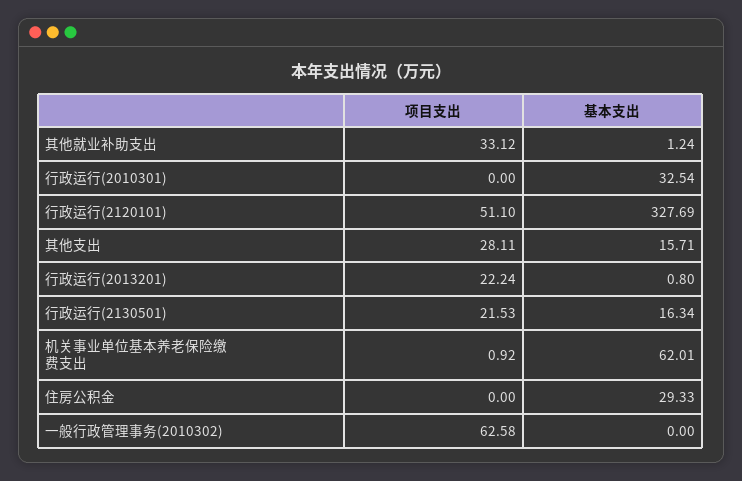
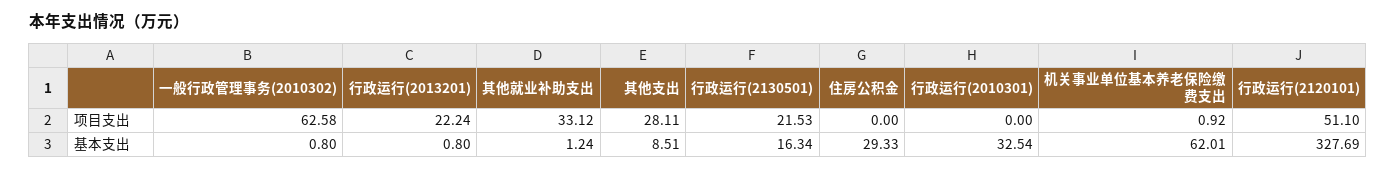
  {
    "项目支出": {
      "其他就业补助支出": 33.12,
      "行政运行(2010301)": 0,
      "行政运行(2120101)": 51.1,
      "其他支出": 28.11,
      "行政运行(2013201)": 22.24,
      "行政运行(2130501)": 21.53,
      "机关事业单位基本养老保险缴费支出": 0.92,
      "住房公积金": 0,
      "一般行政管理事务(2010302)": 62.58
    },
    "基本支出": {
      "其他就业补助支出": 1.24,
      "行政运行(2010301)": 32.54,
      "行政运行(2120101)": 327.69,
-     "其他支出": 15.71,
+     "其他支出": 8.51,
      "行政运行(2013201)": 0.8,
      "行政运行(2130501)": 16.34,
      "机关事业单位基本养老保险缴费支出": 62.01,
      "住房公积金": 29.33,
-     "一般行政管理事务(2010302)": 0
+     "一般行政管理事务(2010302)": 0.8
    }
  }

